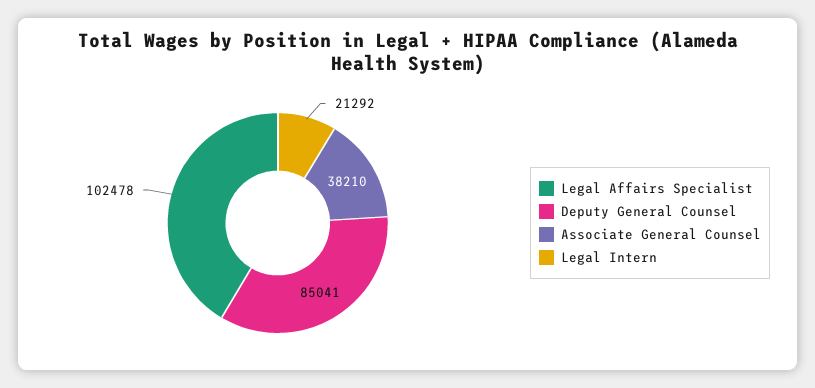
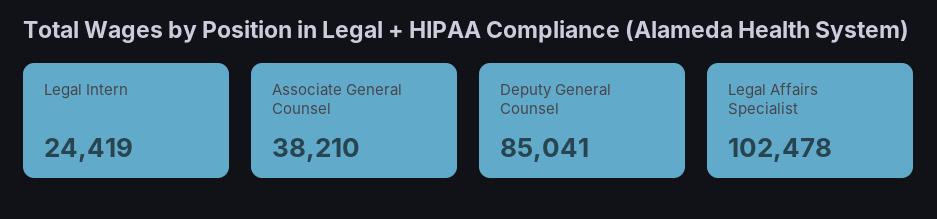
  {
    "Legal Affairs Specialist": 102478,
    "Deputy General Counsel": 85041,
    "Associate General Counsel": 38210,
-   "Legal Intern": 21292
+   "Legal Intern": 24419
  }

